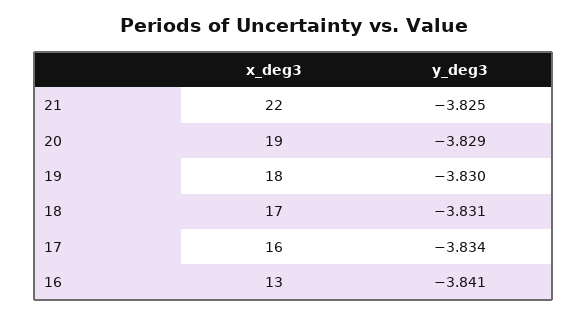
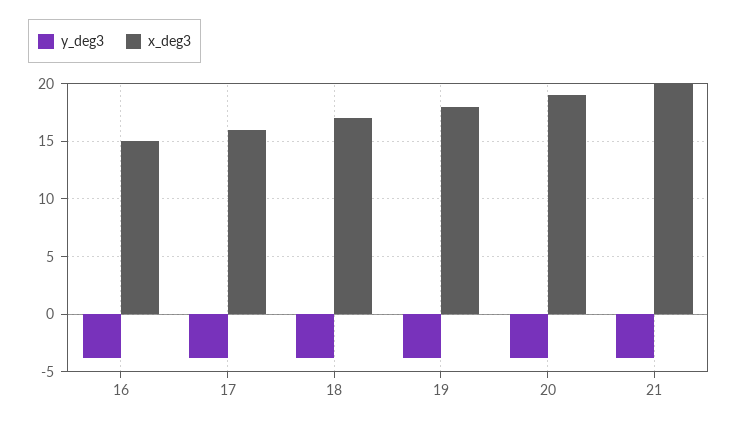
  {
    "x_deg3": {
-     "21": 22,
+     "21": 20,
      "20": 19,
      "19": 18,
      "18": 17,
      "17": 16,
-     "16": 13
+     "16": 15
    },
    "y_deg3": {
      "21": -3.825,
      "20": -3.829,
      "19": -3.83,
      "18": -3.831,
      "17": -3.834,
      "16": -3.841
    }
  }

